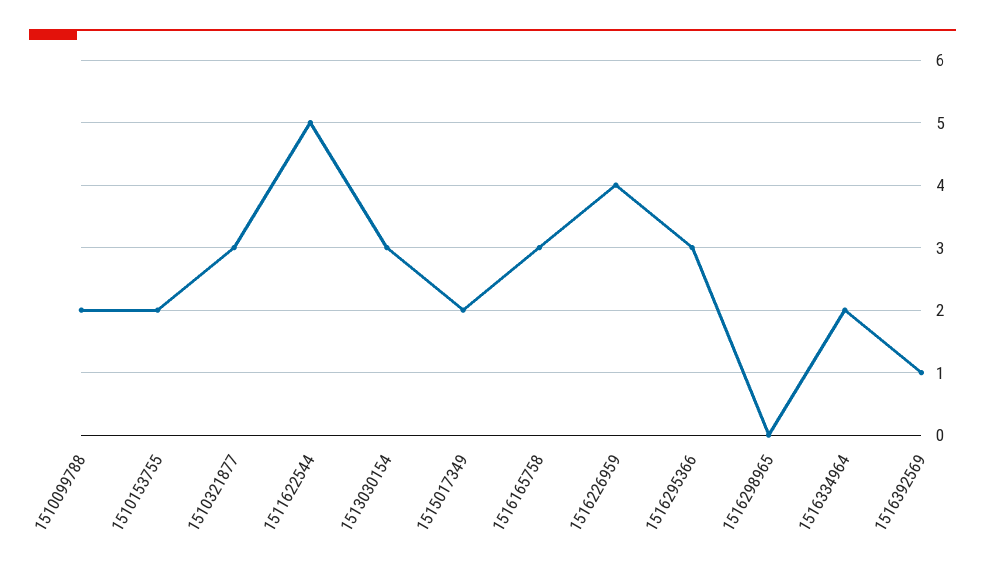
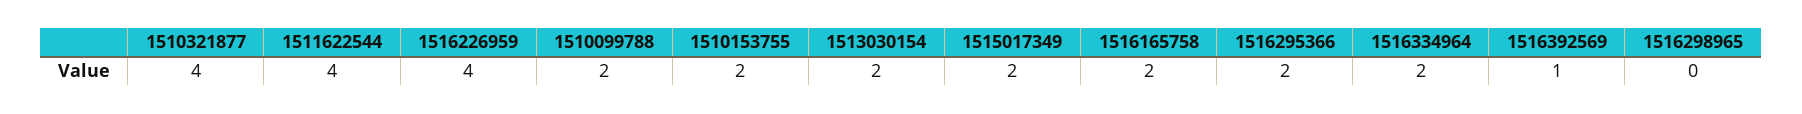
  {
    "1510099788": 2,
    "1510153755": 2,
-   "1510321877": 3,
+   "1510321877": 4,
-   "1511622544": 5,
+   "1511622544": 4,
-   "1513030154": 3,
+   "1513030154": 2,
    "1515017349": 2,
-   "1516165758": 3,
+   "1516165758": 2,
    "1516226959": 4,
-   "1516295366": 3,
+   "1516295366": 2,
    "1516298965": 0,
    "1516334964": 2,
    "1516392569": 1
  }

